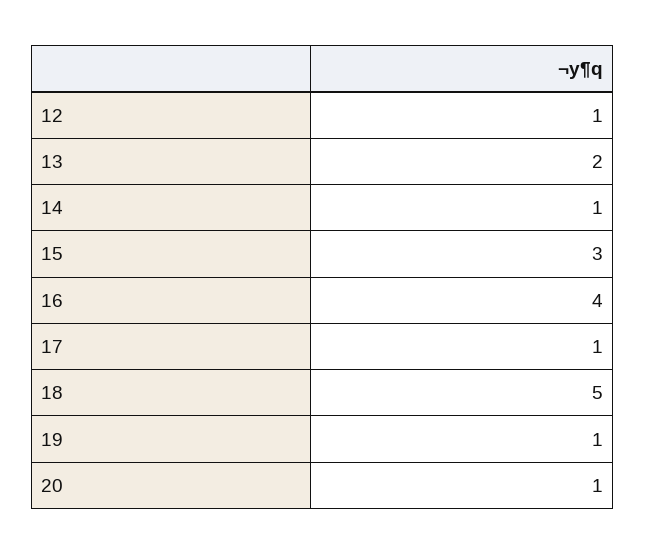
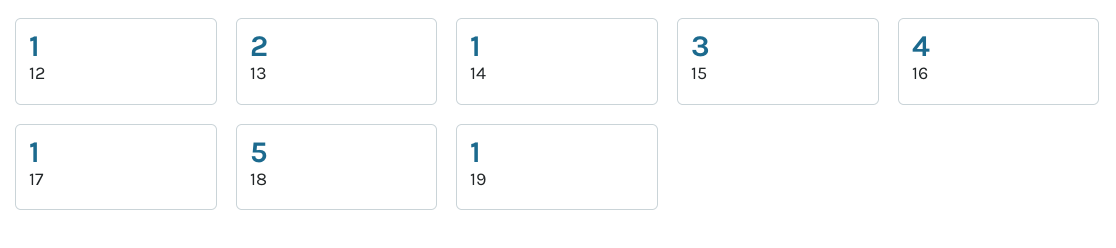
  {
    "12": 1,
    "13": 2,
    "14": 1,
    "15": 3,
    "16": 4,
    "17": 1,
    "18": 5,
-   "19": 1,
+   "19": 1
-   "20": 1
  }

